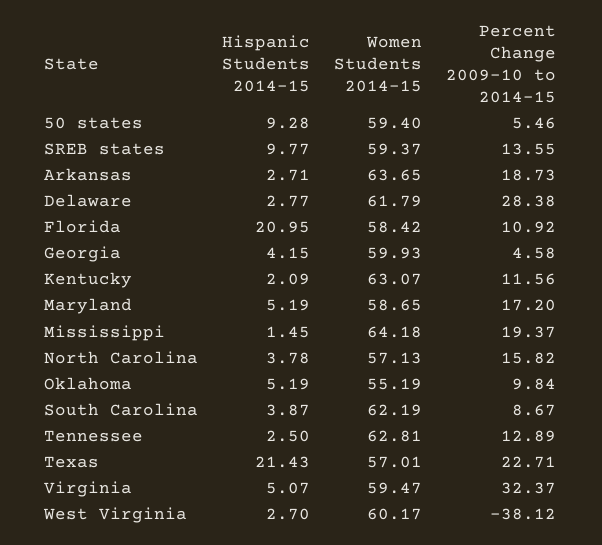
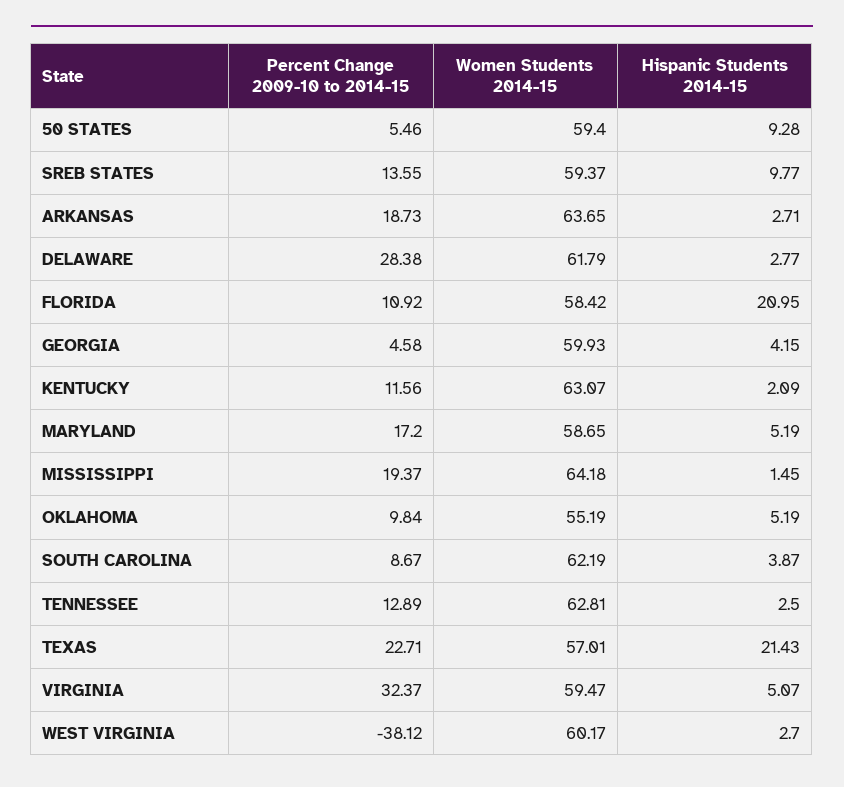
  {
    "Hispanic Students 2014-15": {
      "50 states": 9.28,
      "SREB states": 9.77,
      "Arkansas": 2.71,
      "Delaware": 2.77,
      "Florida": 20.95,
      "Georgia": 4.15,
      "Kentucky": 2.09,
      "Maryland": 5.19,
      "Mississippi": 1.45,
-     "North Carolina": 3.78,
      "Oklahoma": 5.19,
      "South Carolina": 3.87,
      "Tennessee": 2.5,
      "Texas": 21.43,
      "Virginia": 5.07,
      "West Virginia": 2.7
    },
    "Women Students 2014-15": {
      "50 states": 59.4,
      "SREB states": 59.37,
      "Arkansas": 63.65,
      "Delaware": 61.79,
      "Florida": 58.42,
      "Georgia": 59.93,
      "Kentucky": 63.07,
      "Maryland": 58.65,
      "Mississippi": 64.18,
-     "North Carolina": 57.13,
      "Oklahoma": 55.19,
      "South Carolina": 62.19,
      "Tennessee": 62.81,
      "Texas": 57.01,
      "Virginia": 59.47,
      "West Virginia": 60.17
    },
    "Percent Change 2009-10 to 2014-15": {
      "50 states": 5.46,
      "SREB states": 13.55,
      "Arkansas": 18.73,
      "Delaware": 28.38,
      "Florida": 10.92,
      "Georgia": 4.58,
      "Kentucky": 11.56,
      "Maryland": 17.2,
      "Mississippi": 19.37,
-     "North Carolina": 15.82,
      "Oklahoma": 9.84,
      "South Carolina": 8.67,
      "Tennessee": 12.89,
      "Texas": 22.71,
      "Virginia": 32.37,
      "West Virginia": -38.12
    }
  }

